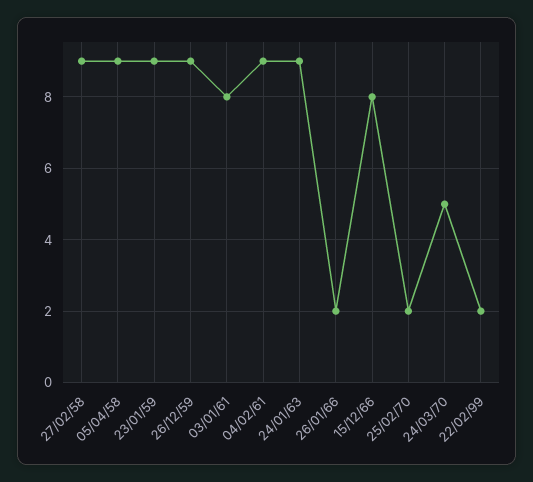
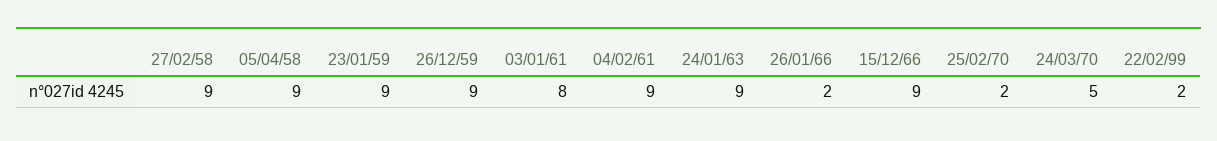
  {
    "27/02/58": 9,
    "05/04/58": 9,
    "23/01/59": 9,
    "26/12/59": 9,
    "03/01/61": 8,
    "04/02/61": 9,
    "24/01/63": 9,
    "26/01/66": 2,
-   "15/12/66": 8,
+   "15/12/66": 9,
    "25/02/70": 2,
    "24/03/70": 5,
    "22/02/99": 2
  }

